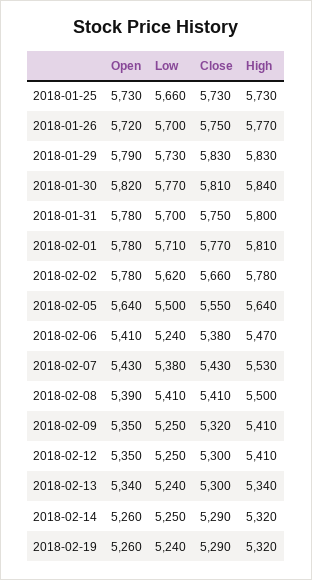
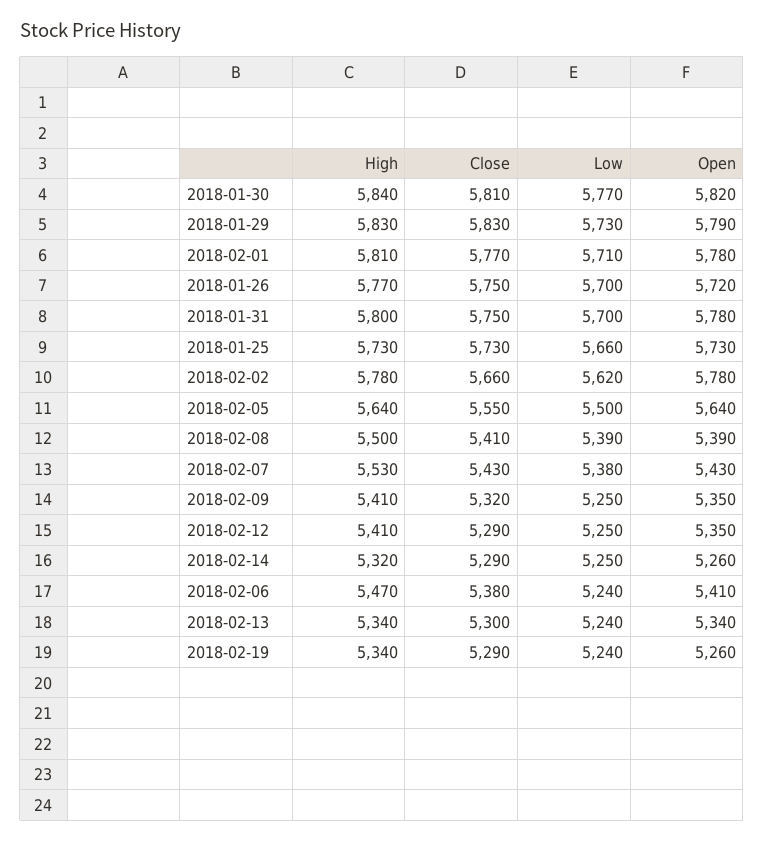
  {
    "Open": {
      "2018-01-25": 5730,
      "2018-01-26": 5720,
      "2018-01-29": 5790,
      "2018-01-30": 5820,
      "2018-01-31": 5780,
      "2018-02-01": 5780,
      "2018-02-02": 5780,
      "2018-02-05": 5640,
      "2018-02-06": 5410,
      "2018-02-07": 5430,
      "2018-02-08": 5390,
      "2018-02-09": 5350,
      "2018-02-12": 5350,
      "2018-02-13": 5340,
      "2018-02-14": 5260,
      "2018-02-19": 5260
    },
    "Low": {
      "2018-01-25": 5660,
      "2018-01-26": 5700,
      "2018-01-29": 5730,
      "2018-01-30": 5770,
      "2018-01-31": 5700,
      "2018-02-01": 5710,
      "2018-02-02": 5620,
      "2018-02-05": 5500,
      "2018-02-06": 5240,
      "2018-02-07": 5380,
-     "2018-02-08": 5410,
+     "2018-02-08": 5390,
      "2018-02-09": 5250,
      "2018-02-12": 5250,
      "2018-02-13": 5240,
      "2018-02-14": 5250,
      "2018-02-19": 5240
    },
    "Close": {
      "2018-01-25": 5730,
      "2018-01-26": 5750,
      "2018-01-29": 5830,
      "2018-01-30": 5810,
      "2018-01-31": 5750,
      "2018-02-01": 5770,
      "2018-02-02": 5660,
      "2018-02-05": 5550,
      "2018-02-06": 5380,
      "2018-02-07": 5430,
      "2018-02-08": 5410,
      "2018-02-09": 5320,
-     "2018-02-12": 5300,
+     "2018-02-12": 5290,
      "2018-02-13": 5300,
      "2018-02-14": 5290,
      "2018-02-19": 5290
    },
    "High": {
      "2018-01-25": 5730,
      "2018-01-26": 5770,
      "2018-01-29": 5830,
      "2018-01-30": 5840,
      "2018-01-31": 5800,
      "2018-02-01": 5810,
      "2018-02-02": 5780,
      "2018-02-05": 5640,
      "2018-02-06": 5470,
      "2018-02-07": 5530,
      "2018-02-08": 5500,
      "2018-02-09": 5410,
      "2018-02-12": 5410,
      "2018-02-13": 5340,
      "2018-02-14": 5320,
-     "2018-02-19": 5320
+     "2018-02-19": 5340
    }
  }

